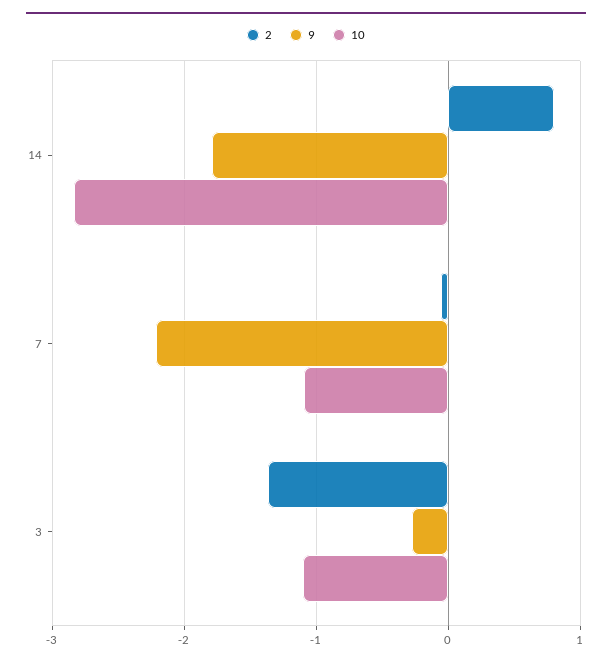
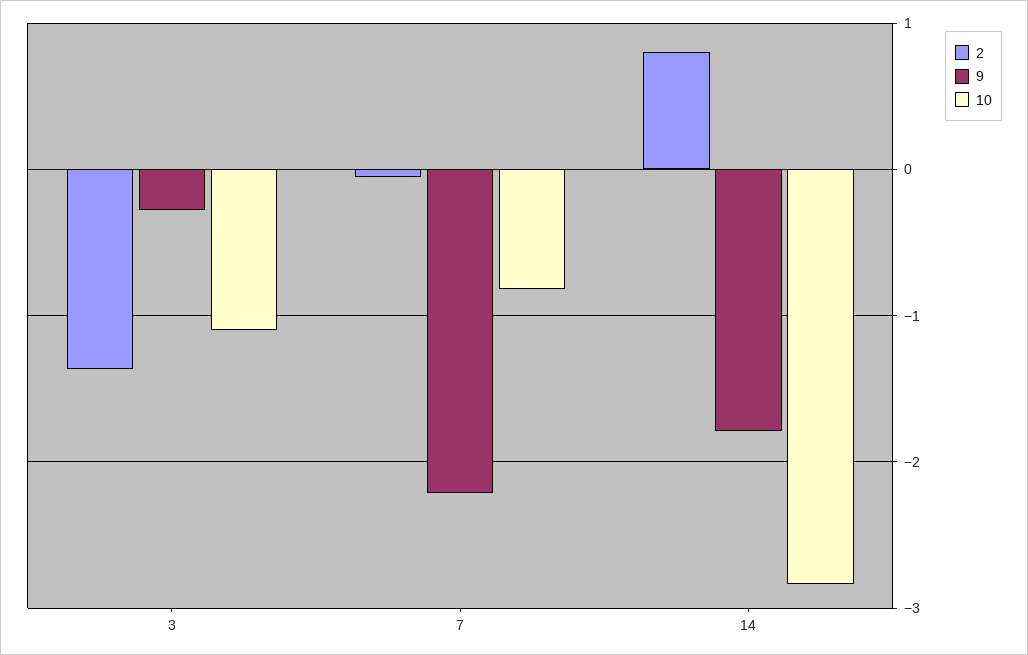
  {
    "2": {
      "14": 0.8,
      "7": -0.1,
      "3": -1.4
    },
    "9": {
      "14": -1.8,
      "7": -2.2,
      "3": -0.3
    },
    "10": {
      "14": -2.8,
-     "7": -1.1,
+     "7": -0.8,
      "3": -1.1
    }
  }

